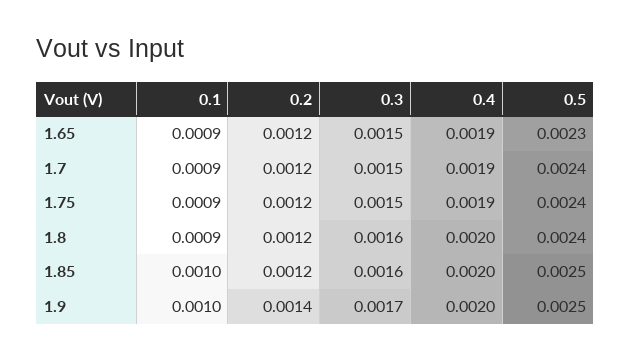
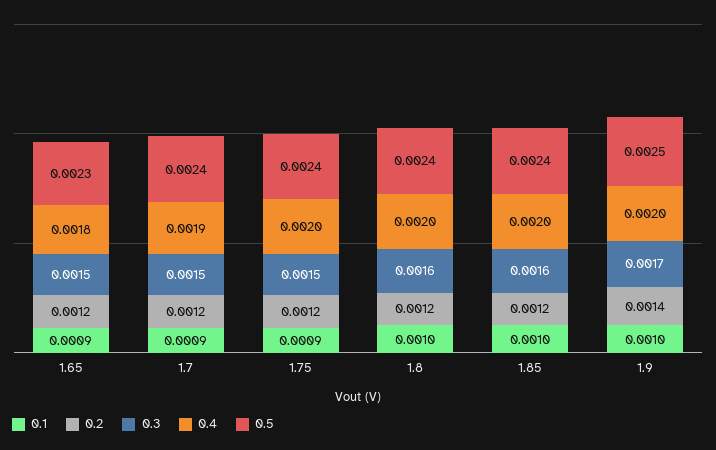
  {
    "0.1": {
      "1.65": 0.0009,
      "1.7": 0.0009,
      "1.75": 0.0009,
-     "1.8": 0.0009,
+     "1.8": 0.001,
      "1.85": 0.001,
      "1.9": 0.001
    },
    "0.2": {
      "1.65": 0.0012,
      "1.7": 0.0012,
      "1.75": 0.0012,
      "1.8": 0.0012,
      "1.85": 0.0012,
      "1.9": 0.0014
    },
    "0.3": {
      "1.65": 0.0015,
      "1.7": 0.0015,
      "1.75": 0.0015,
      "1.8": 0.0016,
      "1.85": 0.0016,
      "1.9": 0.0017
    },
    "0.4": {
-     "1.65": 0.0019,
+     "1.65": 0.0018,
      "1.7": 0.0019,
-     "1.75": 0.0019,
+     "1.75": 0.002,
      "1.8": 0.002,
      "1.85": 0.002,
      "1.9": 0.002
    },
    "0.5": {
      "1.65": 0.0023,
      "1.7": 0.0024,
      "1.75": 0.0024,
      "1.8": 0.0024,
-     "1.85": 0.0025,
+     "1.85": 0.0024,
      "1.9": 0.0025
    }
  }

